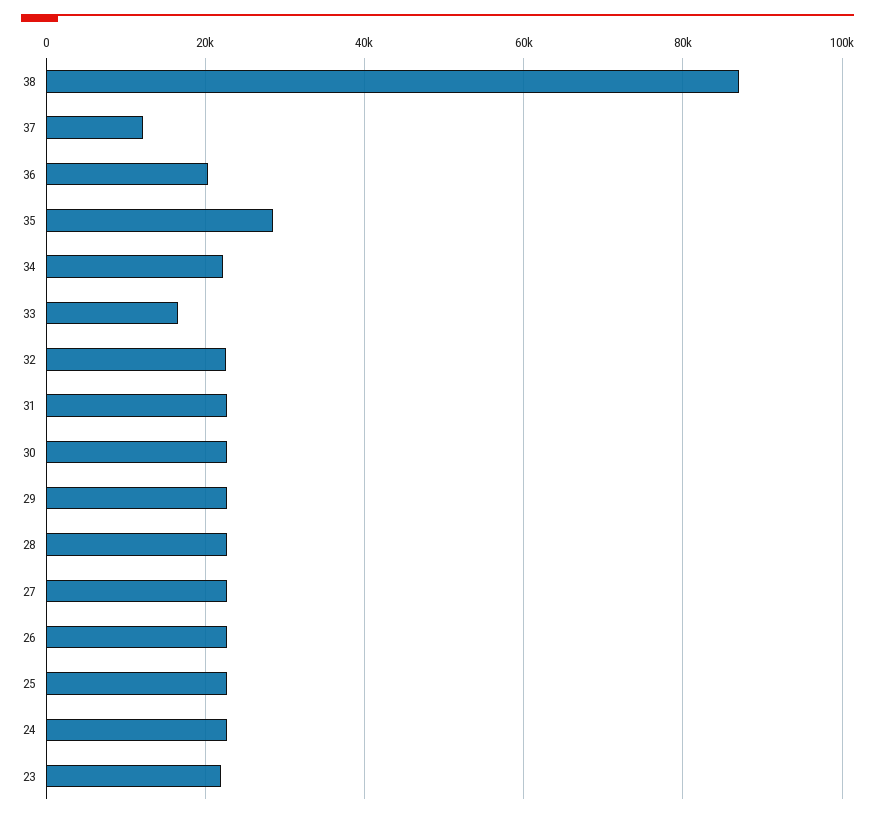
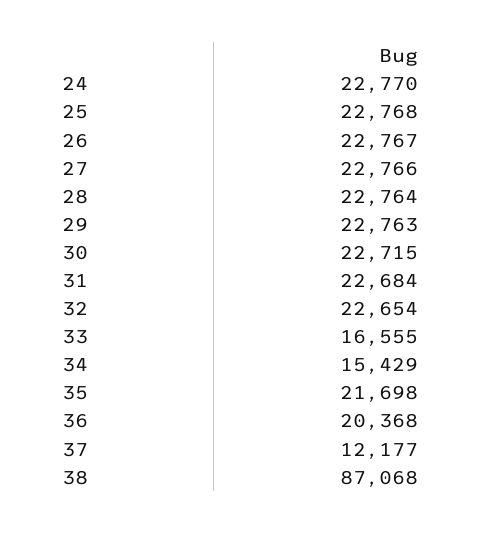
  {
    "38": 87068,
    "37": 12177,
    "36": 20368,
-   "35": 28000,
+   "35": 21698,
-   "34": 22000,
+   "34": 15429,
    "33": 16555,
    "32": 22654,
    "31": 22684,
    "30": 22715,
    "29": 22763,
    "28": 22764,
    "27": 22766,
    "26": 22767,
    "25": 22768,
-   "24": 22770,
+   "24": 22770
-   "23": 22000
  }

